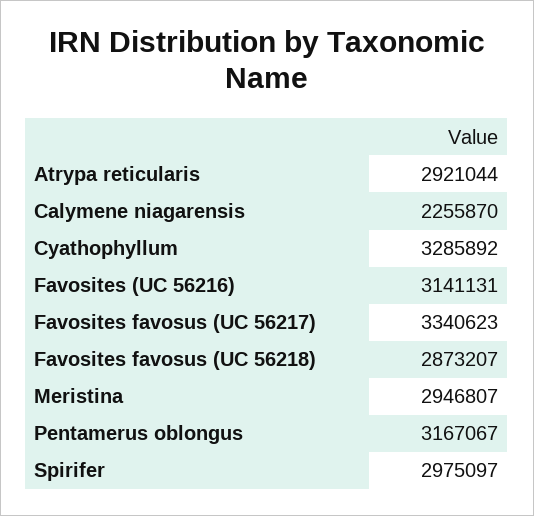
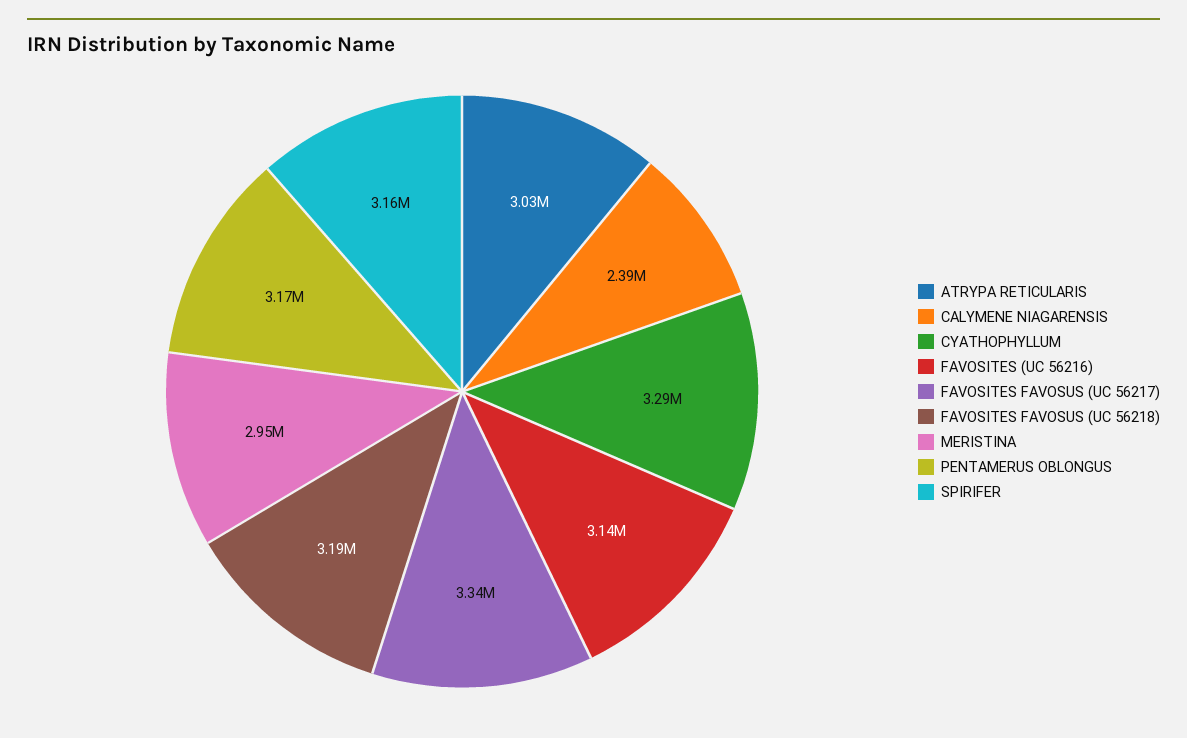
  {
-   "Atrypa reticularis": 2921044,
+   "Atrypa reticularis": 3030000,
-   "Calymene niagarensis": 2255870,
+   "Calymene niagarensis": 2390000,
    "Cyathophyllum": 3285892,
    "Favosites (UC 56216)": 3141131,
    "Favosites favosus (UC 56217)": 3340623,
-   "Favosites favosus (UC 56218)": 2873207,
+   "Favosites favosus (UC 56218)": 3190000,
    "Meristina": 2946807,
    "Pentamerus oblongus": 3167067,
-   "Spirifer": 2975097
+   "Spirifer": 3160000
  }

